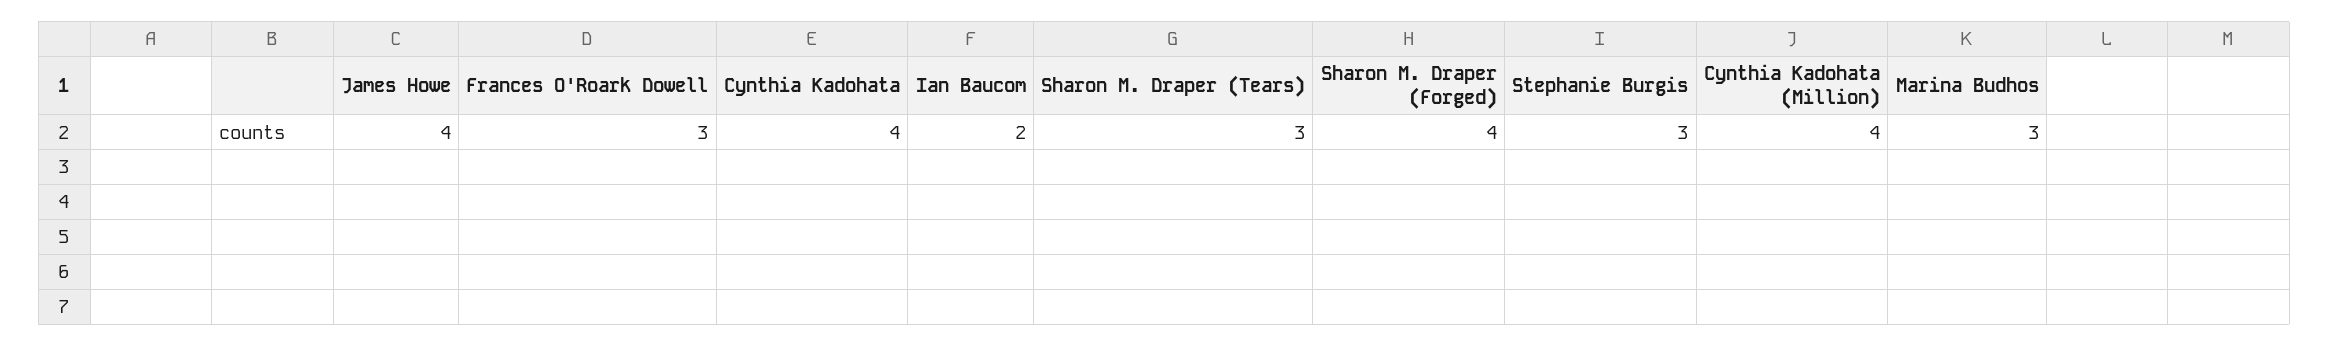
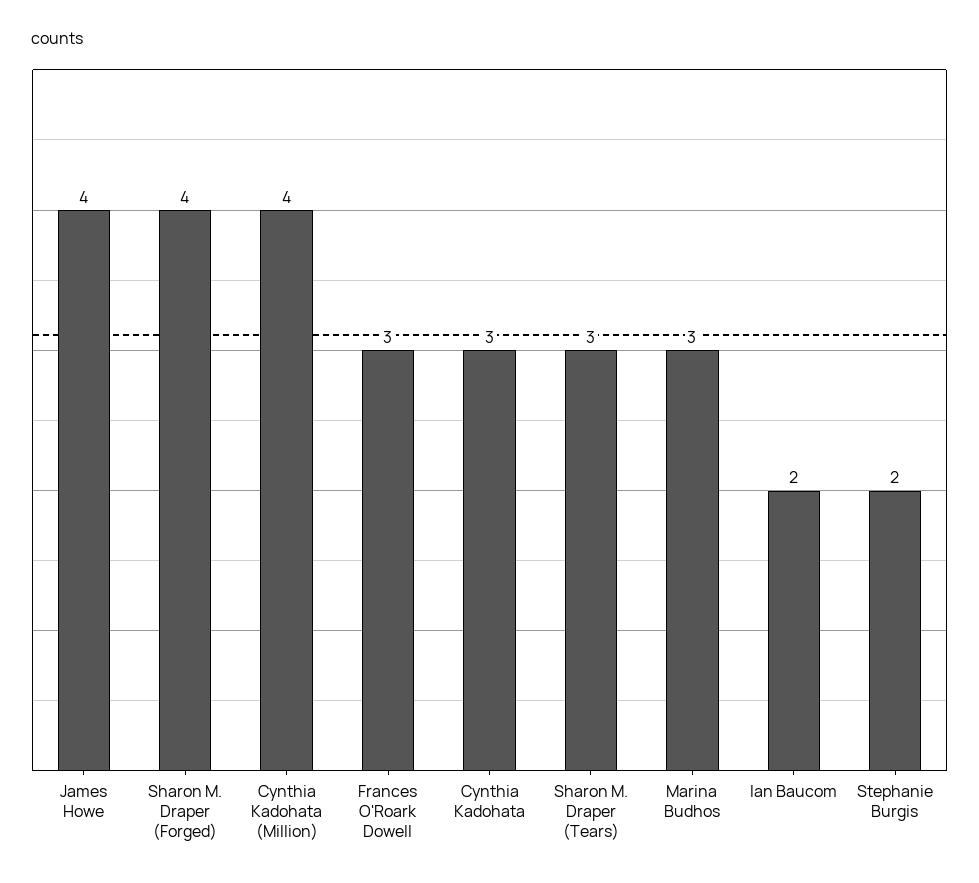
  {
    "James Howe": 4,
    "Frances O'Roark Dowell": 3,
-   "Cynthia Kadohata": 4,
+   "Cynthia Kadohata": 3,
    "Ian Baucom": 2,
    "Sharon M. Draper (Tears)": 3,
    "Sharon M. Draper (Forged)": 4,
-   "Stephanie Burgis": 3,
+   "Stephanie Burgis": 2,
    "Cynthia Kadohata (Million)": 4,
    "Marina Budhos": 3
  }

